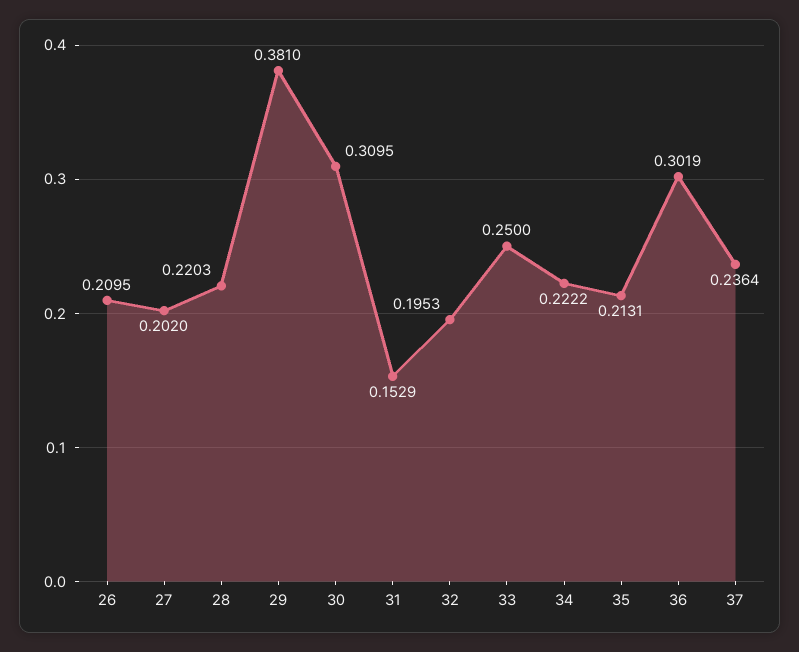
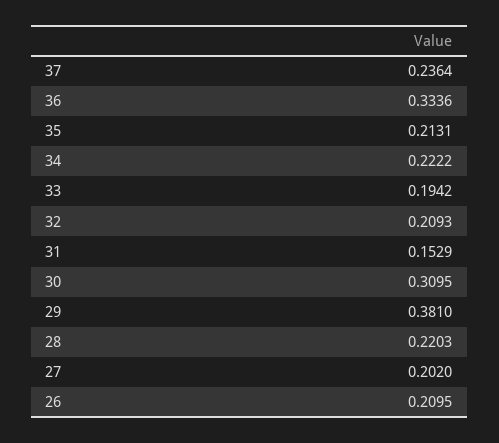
  {
    "26": 0.2095,
    "27": 0.202,
    "28": 0.2203,
    "29": 0.381,
    "30": 0.3095,
    "31": 0.1529,
-   "32": 0.1953,
+   "32": 0.2093,
-   "33": 0.25,
+   "33": 0.1942,
    "34": 0.2222,
    "35": 0.2131,
-   "36": 0.3019,
+   "36": 0.3336,
    "37": 0.2364
  }

